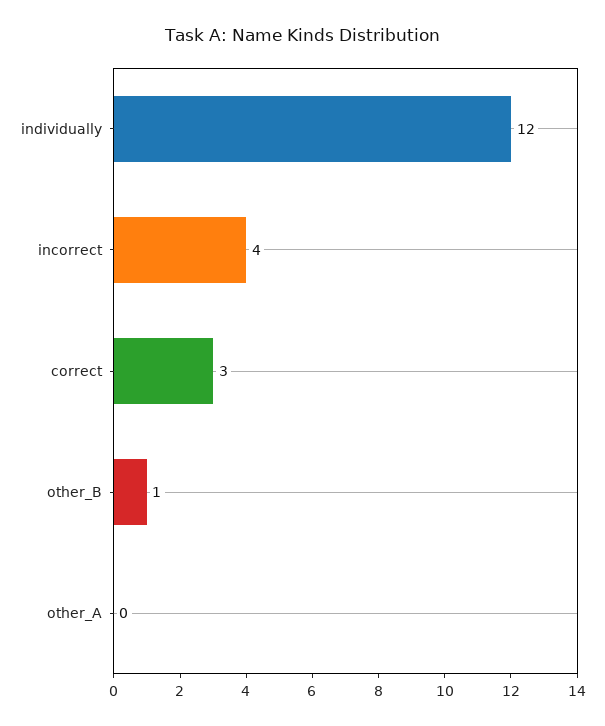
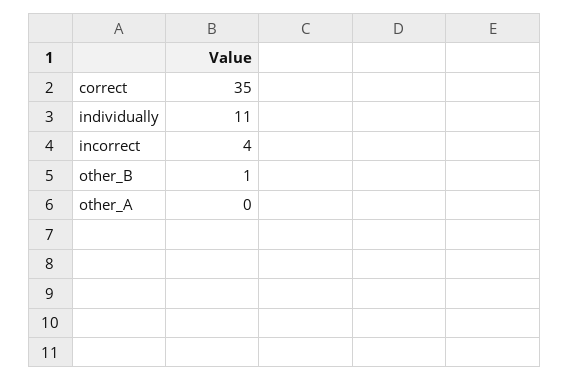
  {
-   "individually": 12,
+   "individually": 11,
    "incorrect": 4,
-   "correct": 3,
+   "correct": 35,
    "other_B": 1,
    "other_A": 0
  }

